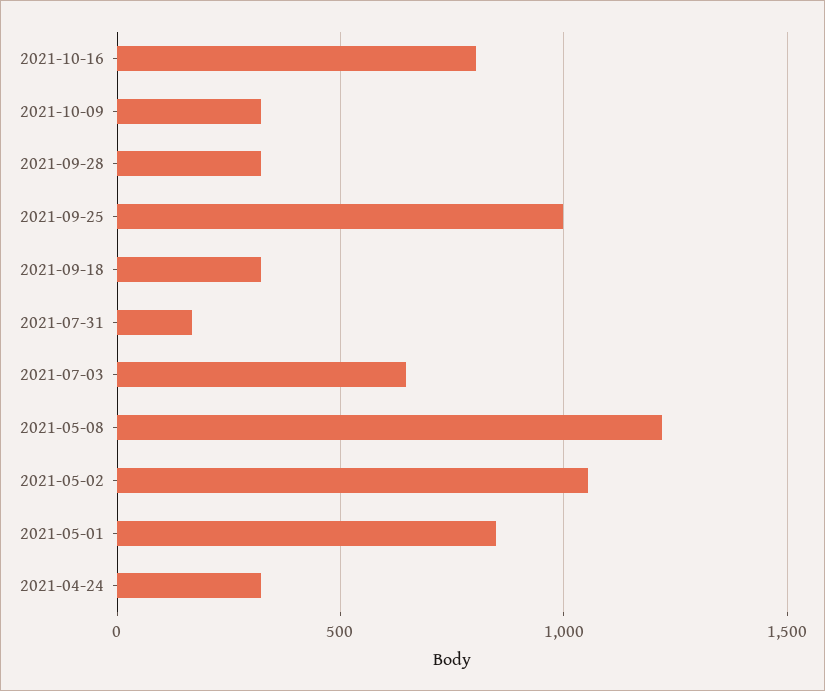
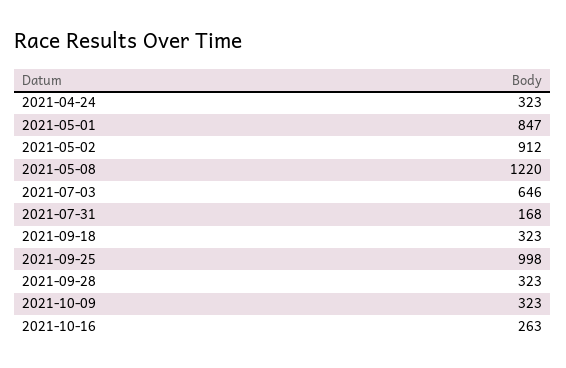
  {
-   "2021-10-16": 800,
+   "2021-10-16": 263,
    "2021-10-09": 323,
    "2021-09-28": 323,
    "2021-09-25": 998,
    "2021-09-18": 323,
    "2021-07-31": 168,
    "2021-07-03": 646,
    "2021-05-08": 1220,
-   "2021-05-02": 1050,
+   "2021-05-02": 912,
    "2021-05-01": 847,
    "2021-04-24": 323
  }

